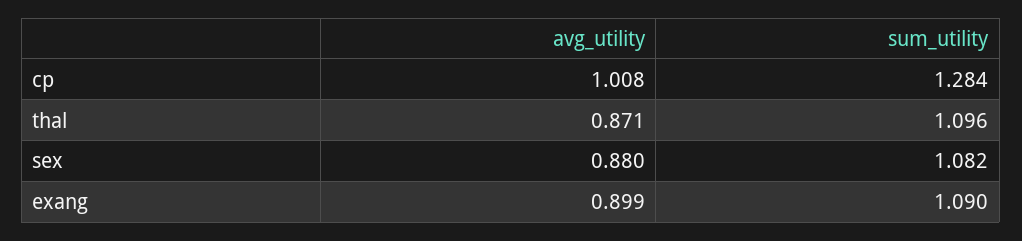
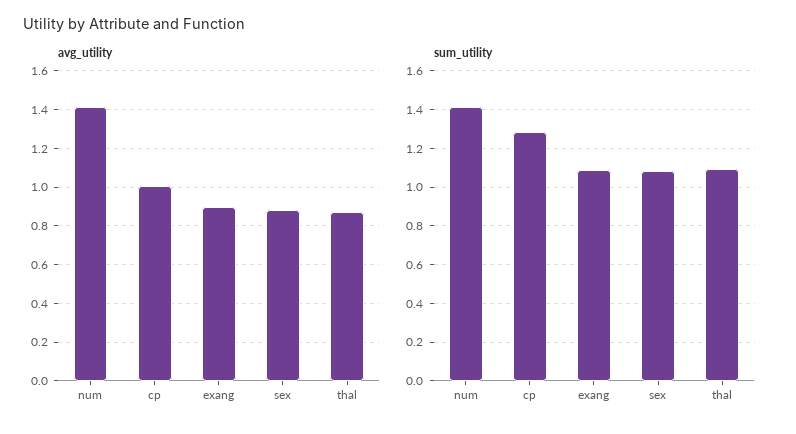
  {
    "avg_utility": {
      "cp": 1.008,
      "thal": 0.871,
      "sex": 0.88,
-     "exang": 0.899
+     "exang": 0.899,
+     "num": 1.4
    },
    "sum_utility": {
      "cp": 1.284,
      "thal": 1.096,
      "sex": 1.082,
-     "exang": 1.09
+     "exang": 1.09,
+     "num": 1.4
    }
  }

